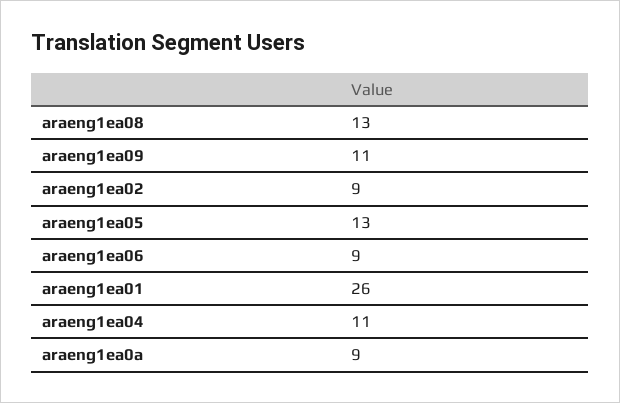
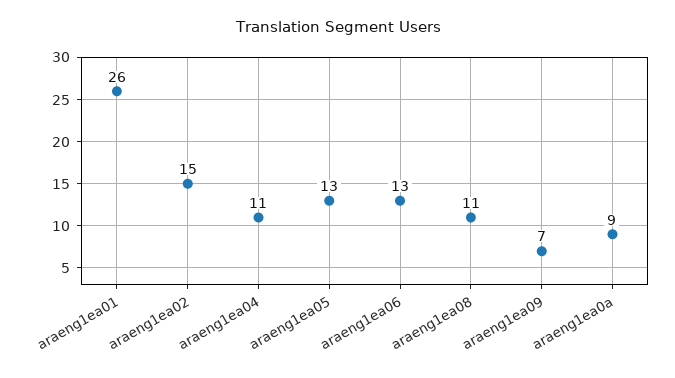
  {
-   "araeng1ea08": 13,
+   "araeng1ea08": 11,
-   "araeng1ea09": 11,
+   "araeng1ea09": 7,
-   "araeng1ea02": 9,
+   "araeng1ea02": 15,
    "araeng1ea05": 13,
-   "araeng1ea06": 9,
+   "araeng1ea06": 13,
    "araeng1ea01": 26,
    "araeng1ea04": 11,
    "araeng1ea0a": 9
  }

